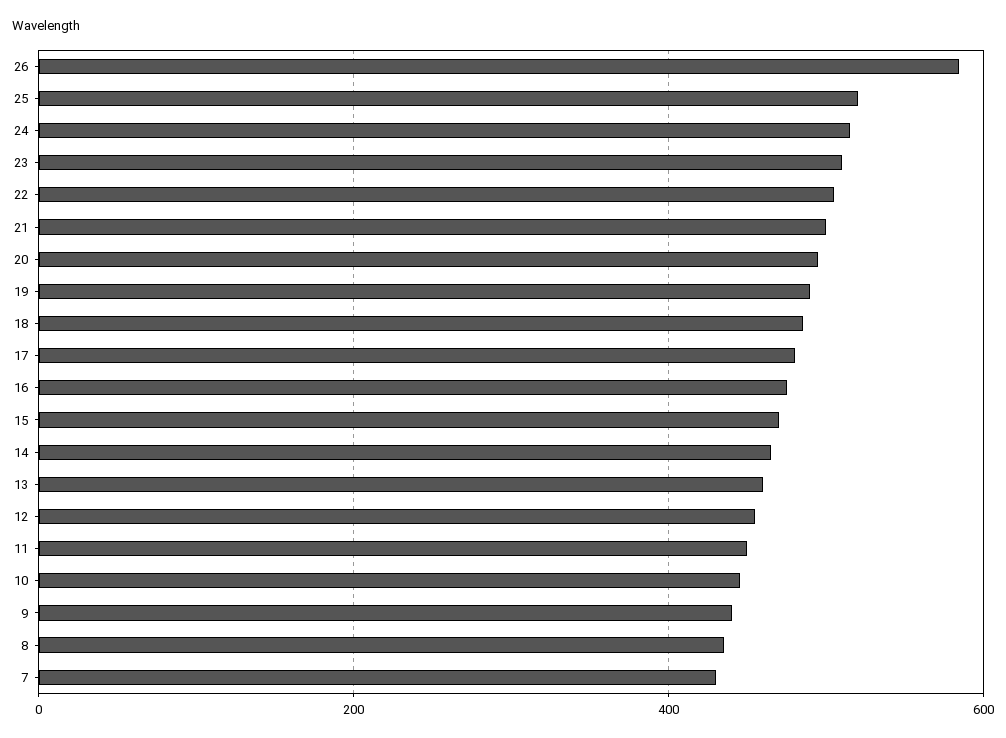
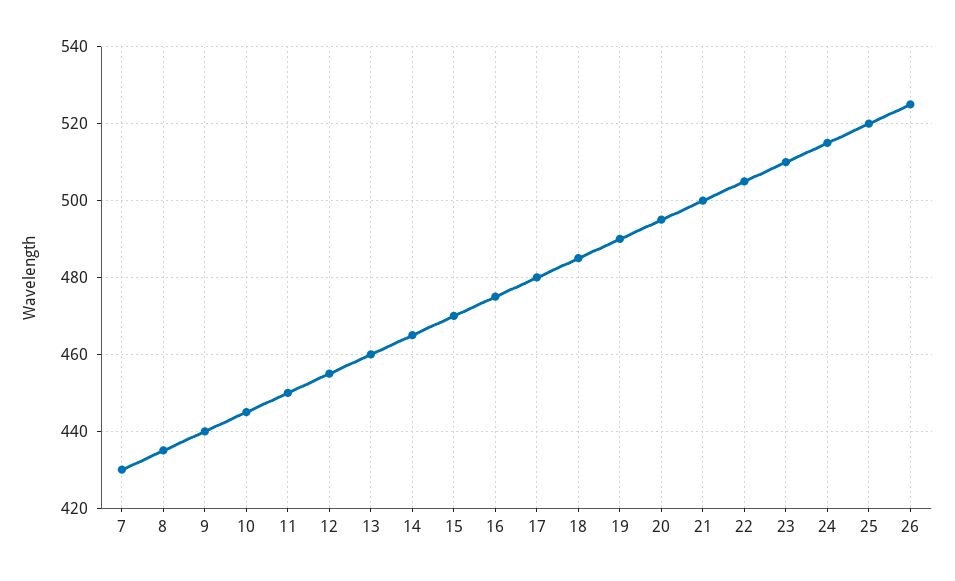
  {
-   "26": 580,
+   "26": 525,
    "25": 520,
    "24": 515,
    "23": 510,
    "22": 505,
    "21": 500,
    "20": 495,
    "19": 490,
    "18": 485,
    "17": 480,
    "16": 475,
    "15": 470,
    "14": 465,
    "13": 460,
    "12": 455,
    "11": 450,
    "10": 445,
    "9": 440,
    "8": 435,
    "7": 430
  }

